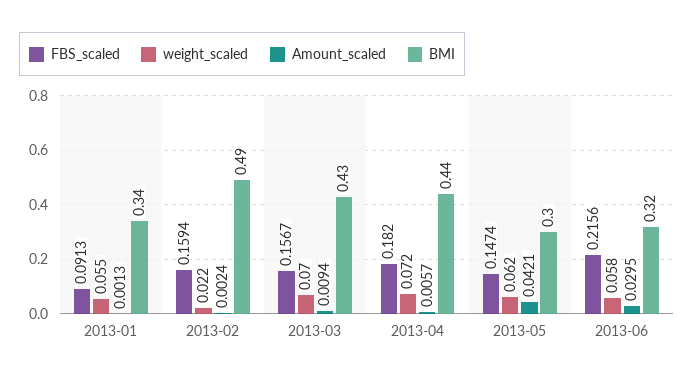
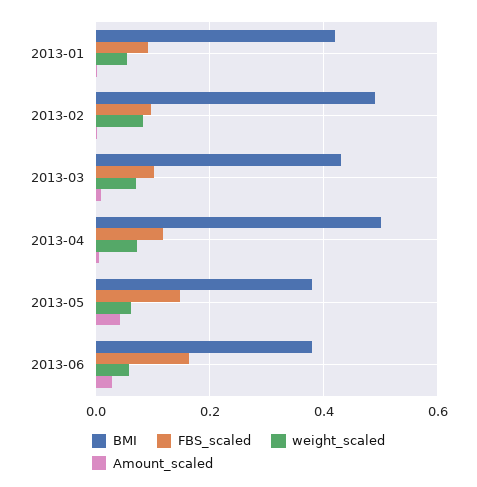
  {
    "FBS_scaled": {
      "2013-01": 0.0913,
-     "2013-02": 0.1594,
+     "2013-02": 0.1,
-     "2013-03": 0.1567,
+     "2013-03": 0.1,
-     "2013-04": 0.182,
+     "2013-04": 0.12,
      "2013-05": 0.1474,
-     "2013-06": 0.2156
+     "2013-06": 0.16
    },
    "weight_scaled": {
      "2013-01": 0.055,
-     "2013-02": 0.022,
+     "2013-02": 0.08,
      "2013-03": 0.07,
      "2013-04": 0.072,
      "2013-05": 0.062,
      "2013-06": 0.058
    },
    "Amount_scaled": {
      "2013-01": 0.0013,
      "2013-02": 0.0024,
      "2013-03": 0.0094,
      "2013-04": 0.0057,
      "2013-05": 0.0421,
      "2013-06": 0.0295
    },
    "BMI": {
-     "2013-01": 0.34,
+     "2013-01": 0.42,
      "2013-02": 0.49,
      "2013-03": 0.43,
-     "2013-04": 0.44,
+     "2013-04": 0.5,
-     "2013-05": 0.3,
+     "2013-05": 0.38,
-     "2013-06": 0.32
+     "2013-06": 0.38
    }
  }

